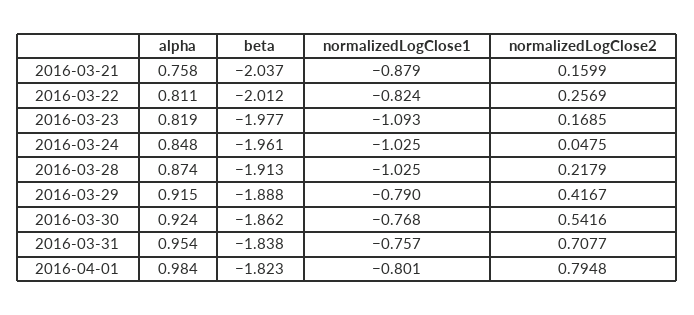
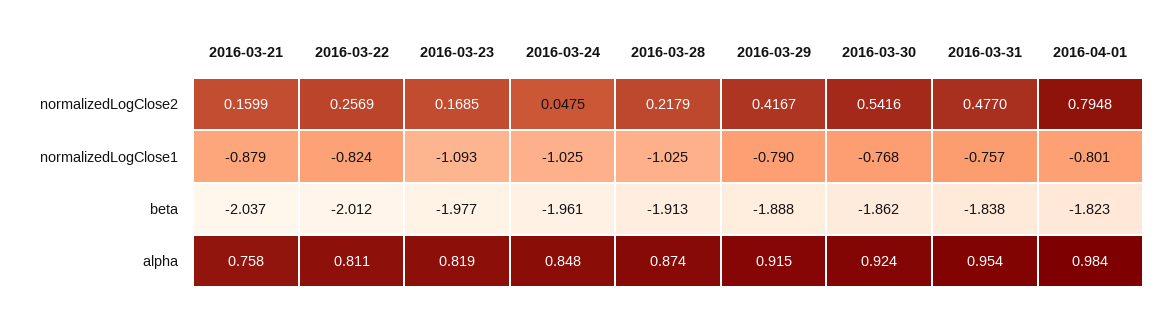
  {
    "alpha": {
      "2016-03-21": 0.758,
      "2016-03-22": 0.811,
      "2016-03-23": 0.819,
      "2016-03-24": 0.848,
      "2016-03-28": 0.874,
      "2016-03-29": 0.915,
      "2016-03-30": 0.924,
      "2016-03-31": 0.954,
      "2016-04-01": 0.984
    },
    "beta": {
      "2016-03-21": -2.037,
      "2016-03-22": -2.012,
      "2016-03-23": -1.977,
      "2016-03-24": -1.961,
      "2016-03-28": -1.913,
      "2016-03-29": -1.888,
      "2016-03-30": -1.862,
      "2016-03-31": -1.838,
      "2016-04-01": -1.823
    },
    "normalizedLogClose1": {
      "2016-03-21": -0.879,
      "2016-03-22": -0.824,
      "2016-03-23": -1.093,
      "2016-03-24": -1.025,
      "2016-03-28": -1.025,
      "2016-03-29": -0.79,
      "2016-03-30": -0.768,
      "2016-03-31": -0.757,
      "2016-04-01": -0.801
    },
    "normalizedLogClose2": {
      "2016-03-21": 0.1599,
      "2016-03-22": 0.2569,
      "2016-03-23": 0.1685,
      "2016-03-24": 0.0475,
      "2016-03-28": 0.2179,
      "2016-03-29": 0.4167,
      "2016-03-30": 0.5416,
-     "2016-03-31": 0.7077,
+     "2016-03-31": 0.477,
      "2016-04-01": 0.7948
    }
  }

